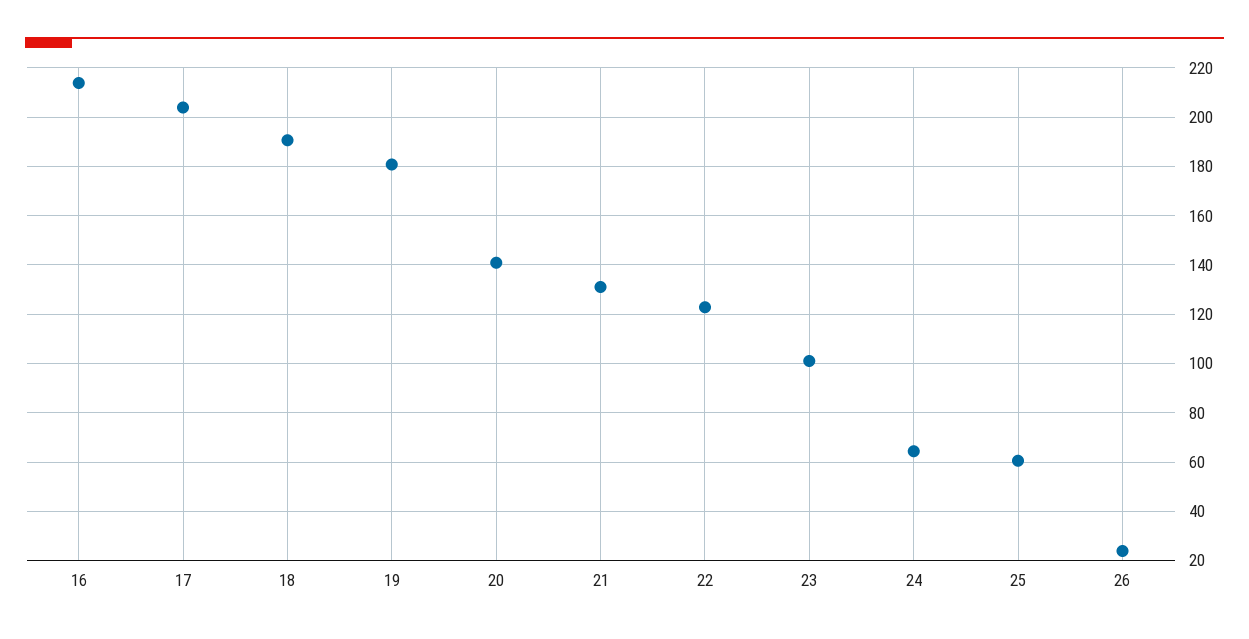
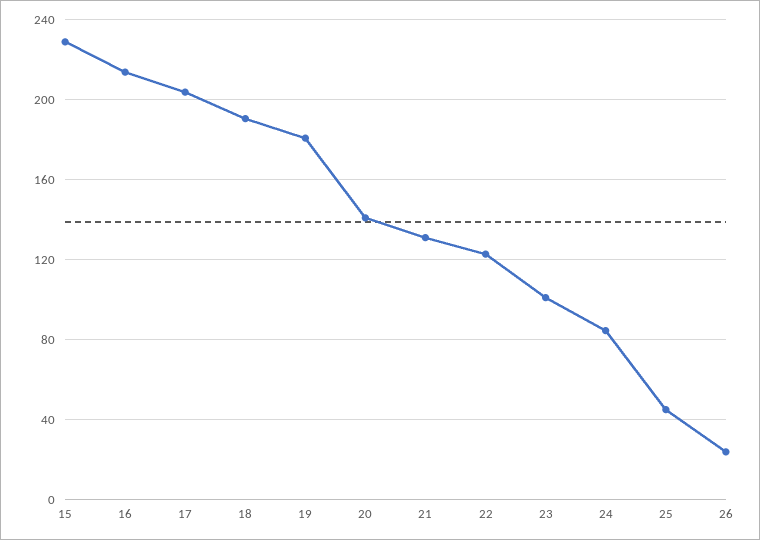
  {
    "16": 215,
    "17": 205,
    "18": 190,
    "19": 180,
    "20": 140,
    "21": 130,
    "22": 122.5,
    "23": 100,
-   "24": 65,
+   "24": 85,
-   "25": 60,
+   "25": 45,
-   "26": 25
+   "26": 25,
+   "15": 230
  }

